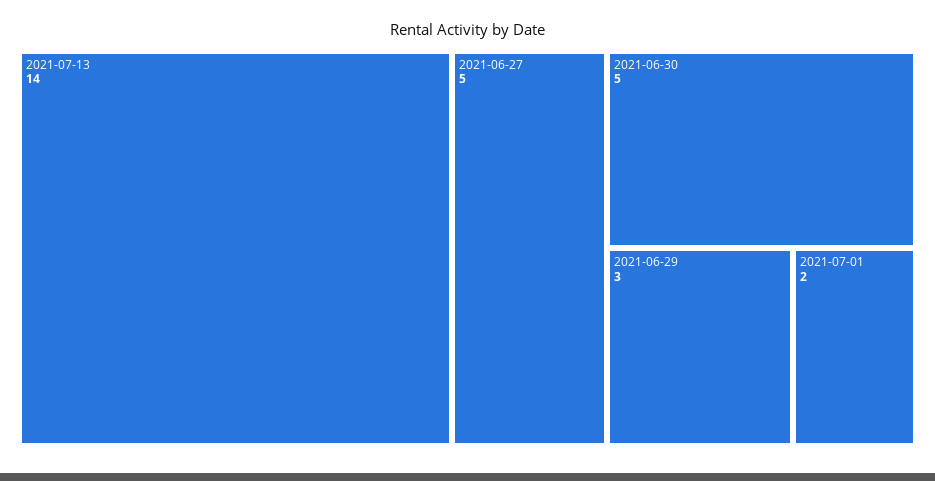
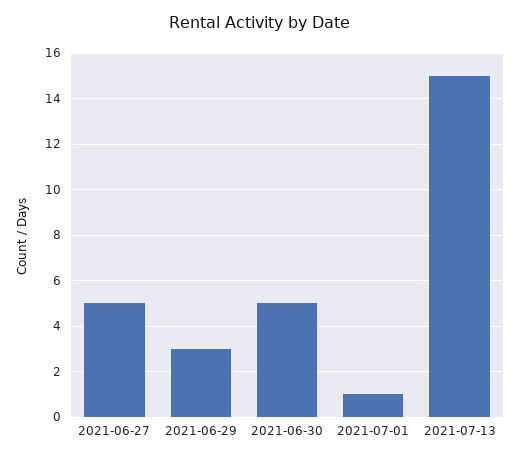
  {
-   "2021-07-13": 14,
+   "2021-07-13": 15,
    "2021-06-27": 5,
    "2021-06-30": 5,
    "2021-06-29": 3,
-   "2021-07-01": 2
+   "2021-07-01": 1
  }

